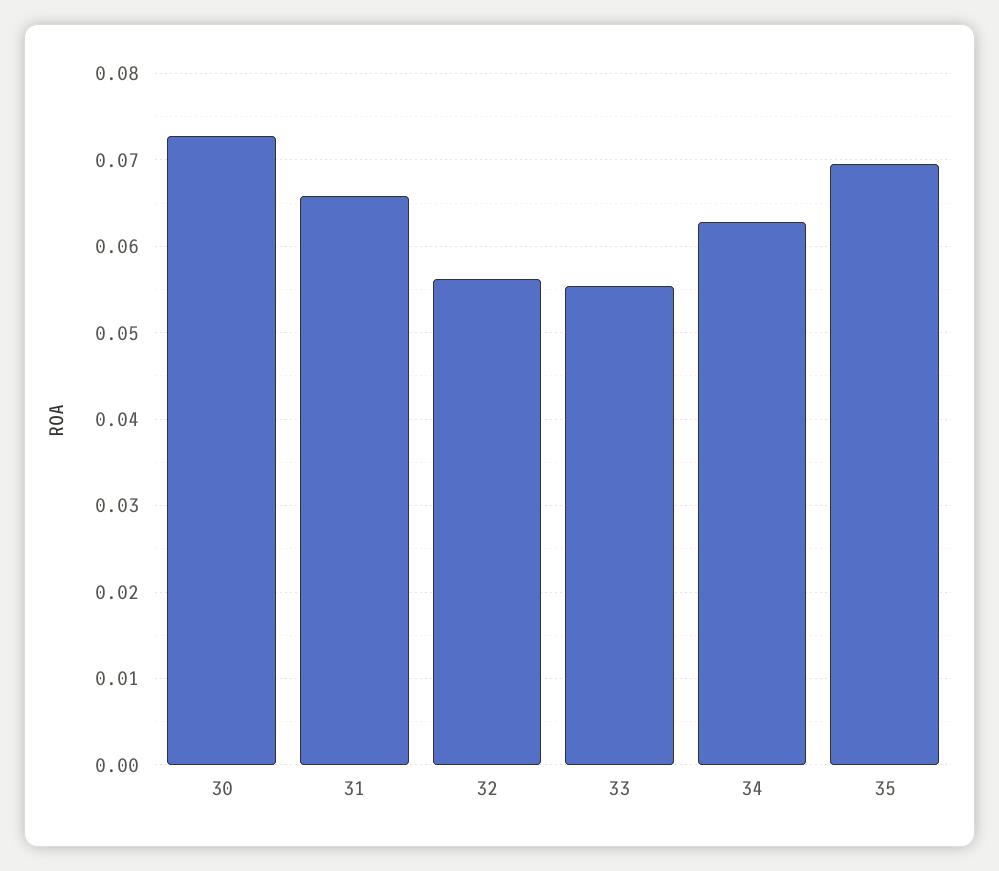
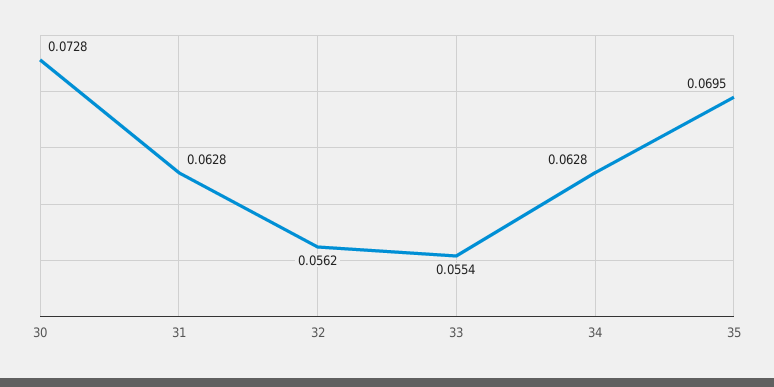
  {
    "30": 0.0728,
-   "31": 0.066,
+   "31": 0.0628,
    "32": 0.0562,
    "33": 0.0554,
    "34": 0.0628,
    "35": 0.0695
  }

